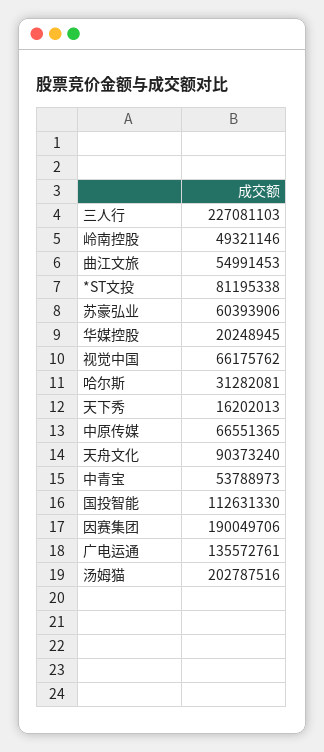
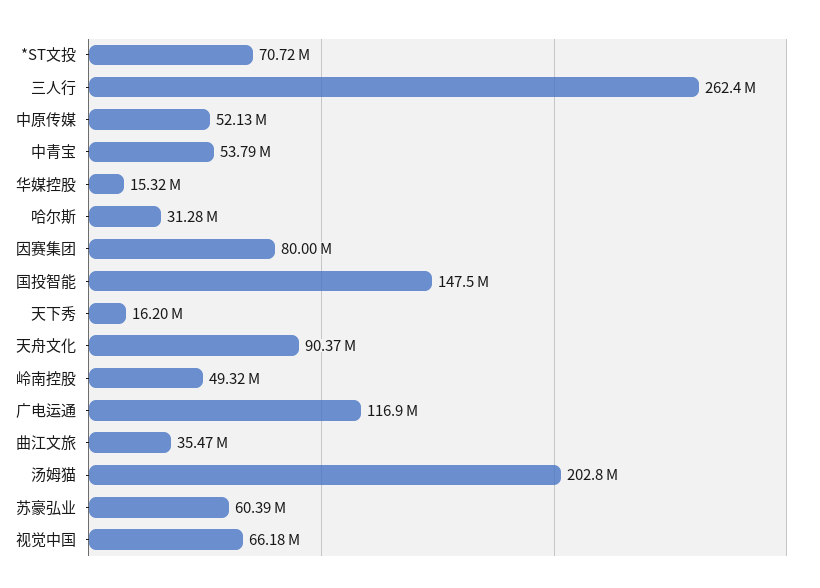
  {
-   "三人行": 227081103,
+   "三人行": 262400000,
    "岭南控股": 49321146,
-   "曲江文旅": 54991453,
+   "曲江文旅": 35470000,
-   "*ST文投": 81195338,
+   "*ST文投": 70720000,
    "苏豪弘业": 60393906,
-   "华媒控股": 20248945,
+   "华媒控股": 15320000,
    "视觉中国": 66175762,
    "哈尔斯": 31282081,
    "天下秀": 16202013,
-   "中原传媒": 66551365,
+   "中原传媒": 52130000,
    "天舟文化": 90373240,
    "中青宝": 53788973,
-   "国投智能": 112631330,
+   "国投智能": 147500000,
-   "因赛集团": 190049706,
+   "因赛集团": 80000000,
-   "广电运通": 135572761,
+   "广电运通": 116900000,
    "汤姆猫": 202787516
  }

